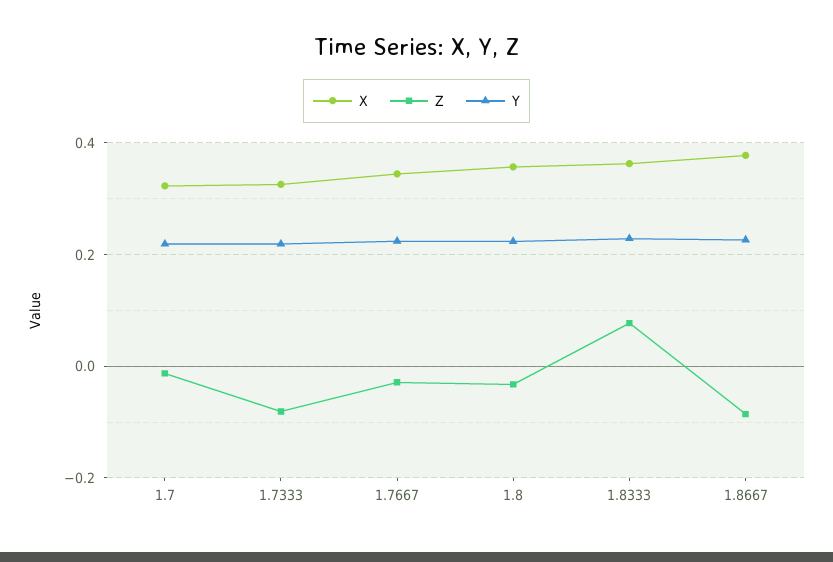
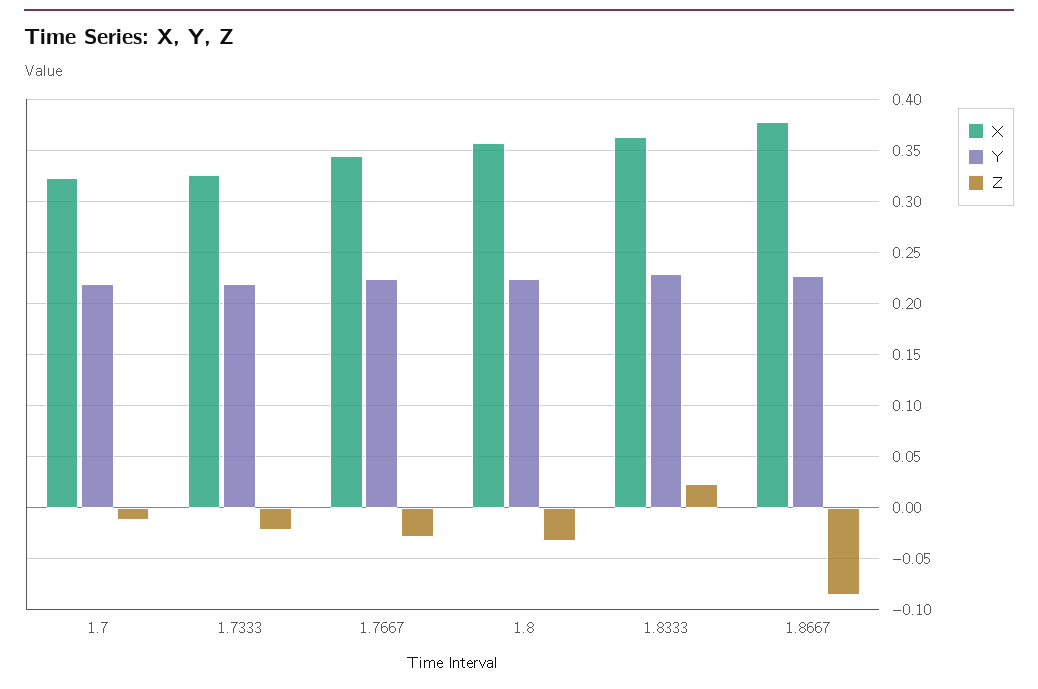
  {
    "X": {
      "1.7": 0.32,
      "1.7333": 0.33,
      "1.7667": 0.34,
      "1.8": 0.36,
      "1.8333": 0.36,
      "1.8667": 0.38
    },
    "Z": {
      "1.7": -0.01,
-     "1.7333": -0.08,
+     "1.7333": -0.02,
      "1.7667": -0.03,
      "1.8": -0.03,
-     "1.8333": 0.08,
+     "1.8333": 0.02,
      "1.8667": -0.09
    },
    "Y": {
      "1.7": 0.22,
      "1.7333": 0.22,
      "1.7667": 0.22,
      "1.8": 0.22,
      "1.8333": 0.23,
      "1.8667": 0.23
    }
  }

